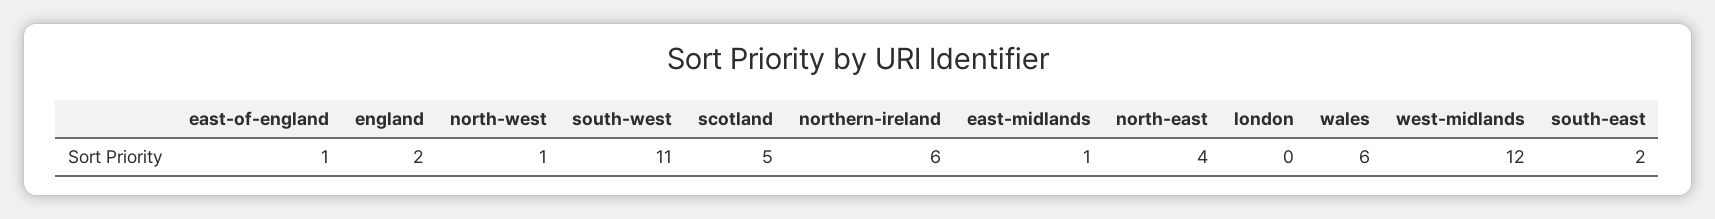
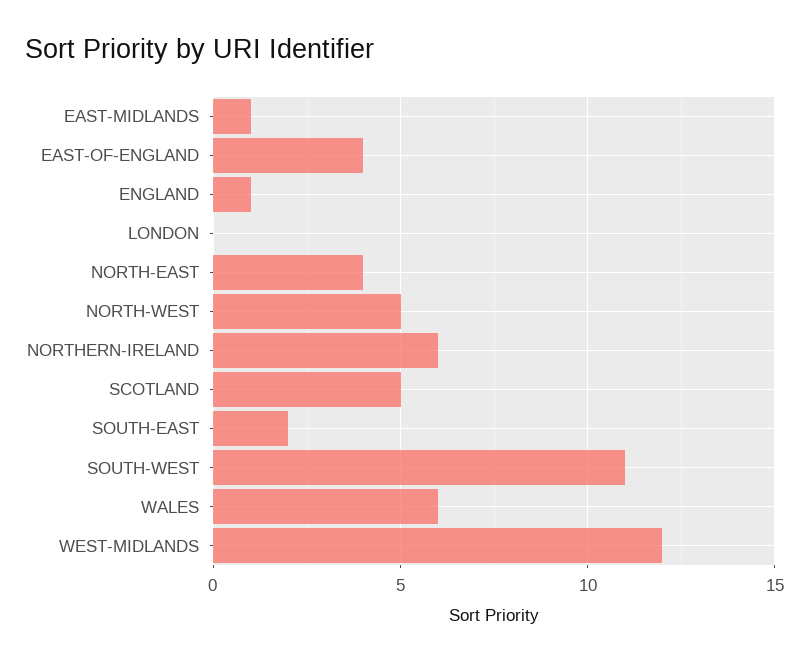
  {
-   "east-of-england": 1,
+   "east-of-england": 4,
-   "england": 2,
+   "england": 1,
-   "north-west": 1,
+   "north-west": 5,
    "south-west": 11,
    "scotland": 5,
    "northern-ireland": 6,
    "east-midlands": 1,
    "north-east": 4,
    "london": 0,
    "wales": 6,
    "west-midlands": 12,
    "south-east": 2
  }

